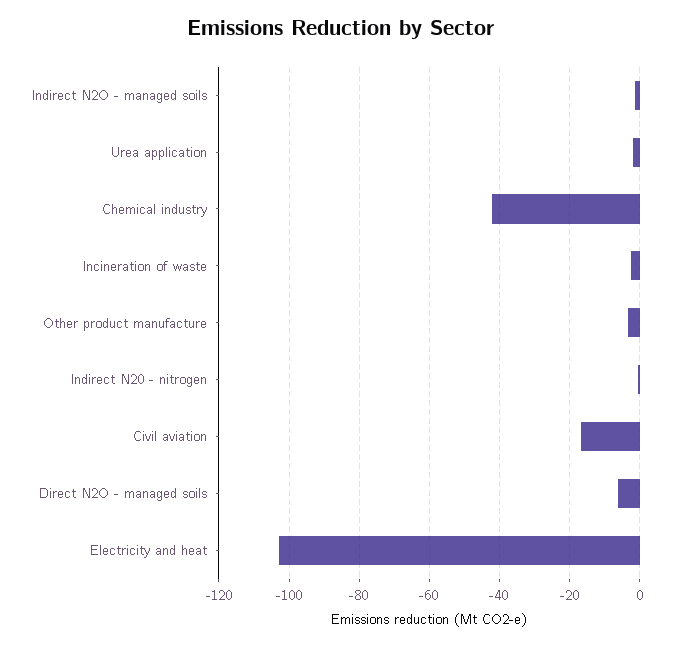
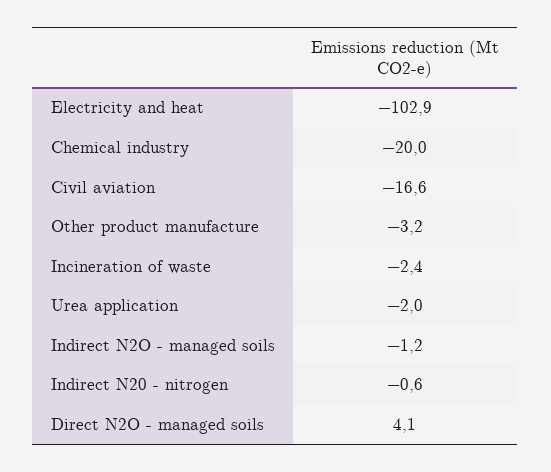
  {
    "Indirect N2O - managed soils": -1.2,
    "Urea application": -2,
-   "Chemical industry": -42,
+   "Chemical industry": -20,
    "Incineration of waste": -2.4,
    "Other product manufacture": -3.2,
    "Indirect N20 - nitrogen": -0.6,
    "Civil aviation": -16.6,
-   "Direct N2O - managed soils": -6,
+   "Direct N2O - managed soils": 4.1,
    "Electricity and heat": -102.9
  }

